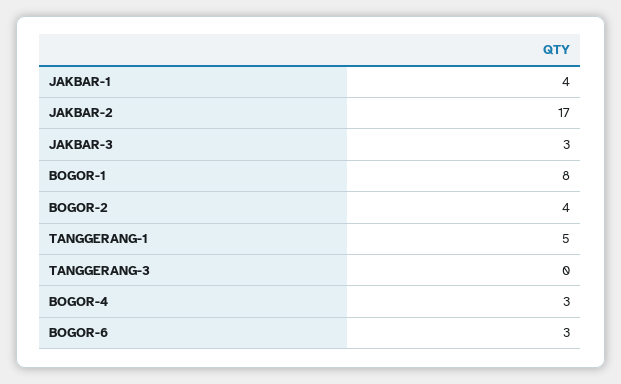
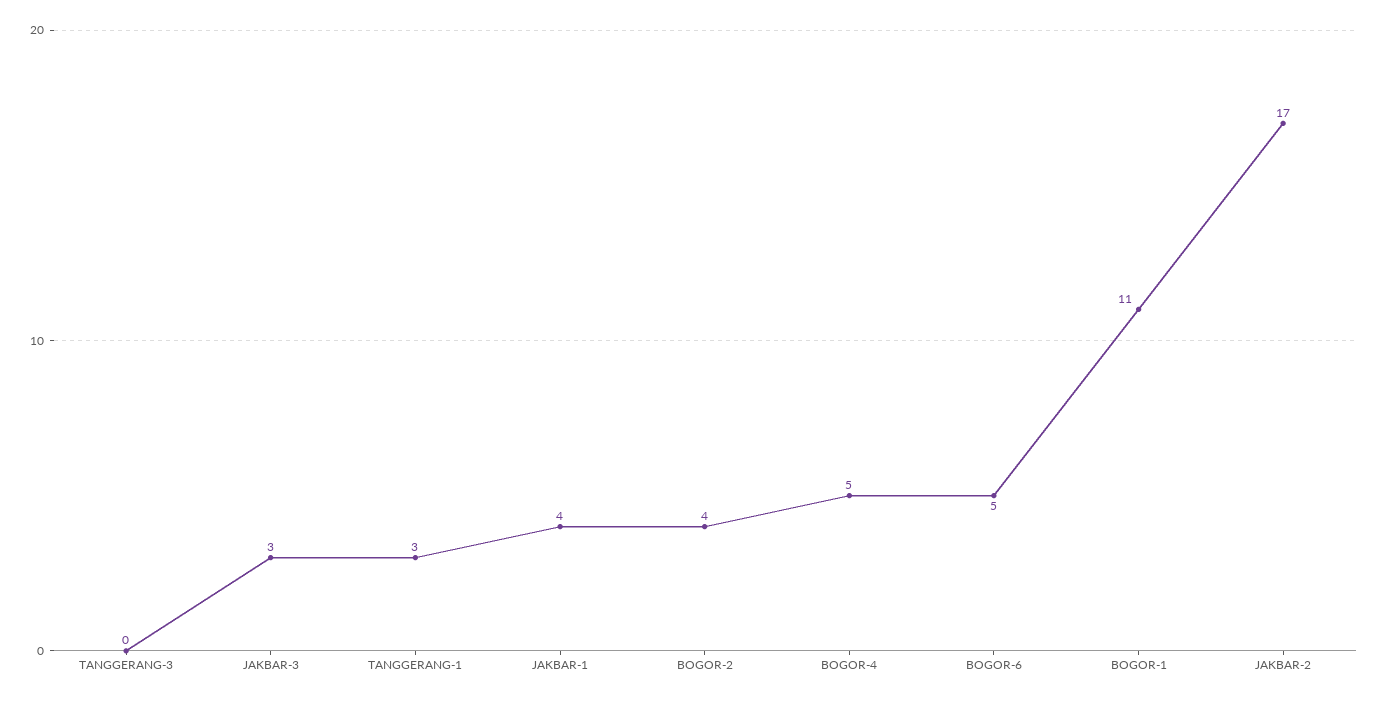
  {
    "JAKBAR-1": 4,
    "JAKBAR-2": 17,
    "JAKBAR-3": 3,
-   "BOGOR-1": 8,
+   "BOGOR-1": 11,
    "BOGOR-2": 4,
-   "TANGGERANG-1": 5,
+   "TANGGERANG-1": 3,
    "TANGGERANG-3": 0,
-   "BOGOR-4": 3,
+   "BOGOR-4": 5,
-   "BOGOR-6": 3
+   "BOGOR-6": 5
  }

